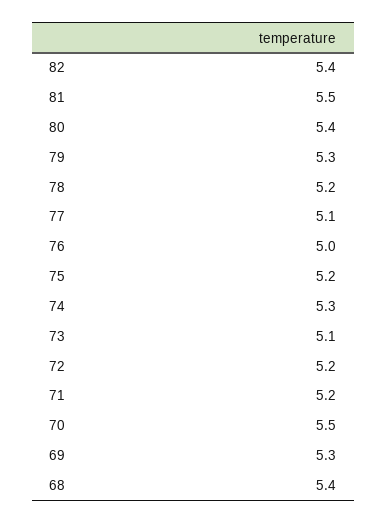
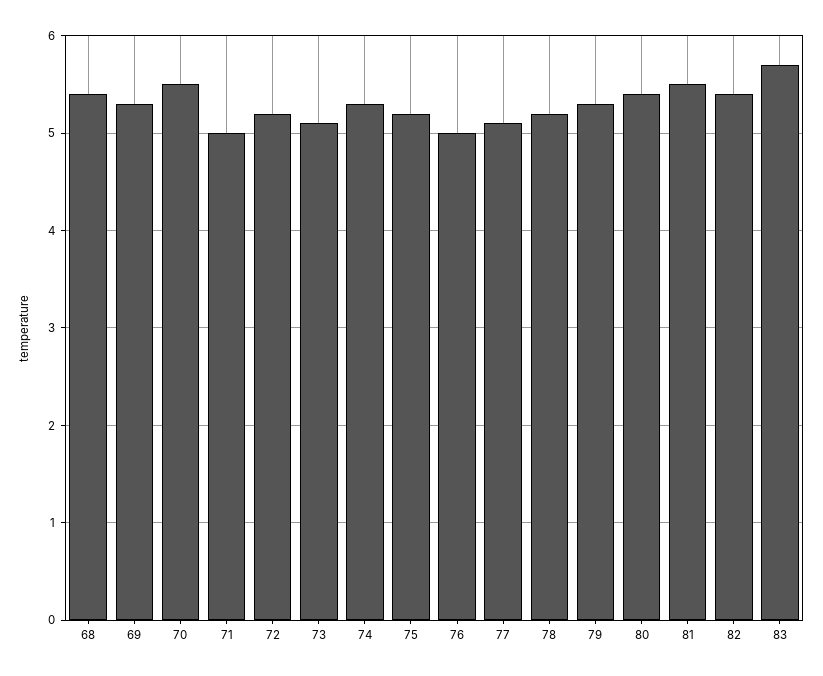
  {
    "82": 5.4,
    "81": 5.5,
    "80": 5.4,
    "79": 5.3,
    "78": 5.2,
    "77": 5.1,
    "76": 5,
    "75": 5.2,
    "74": 5.3,
    "73": 5.1,
    "72": 5.2,
-   "71": 5.2,
+   "71": 5,
    "70": 5.5,
    "69": 5.3,
-   "68": 5.4
+   "68": 5.4,
+   "83": 5.7
  }

